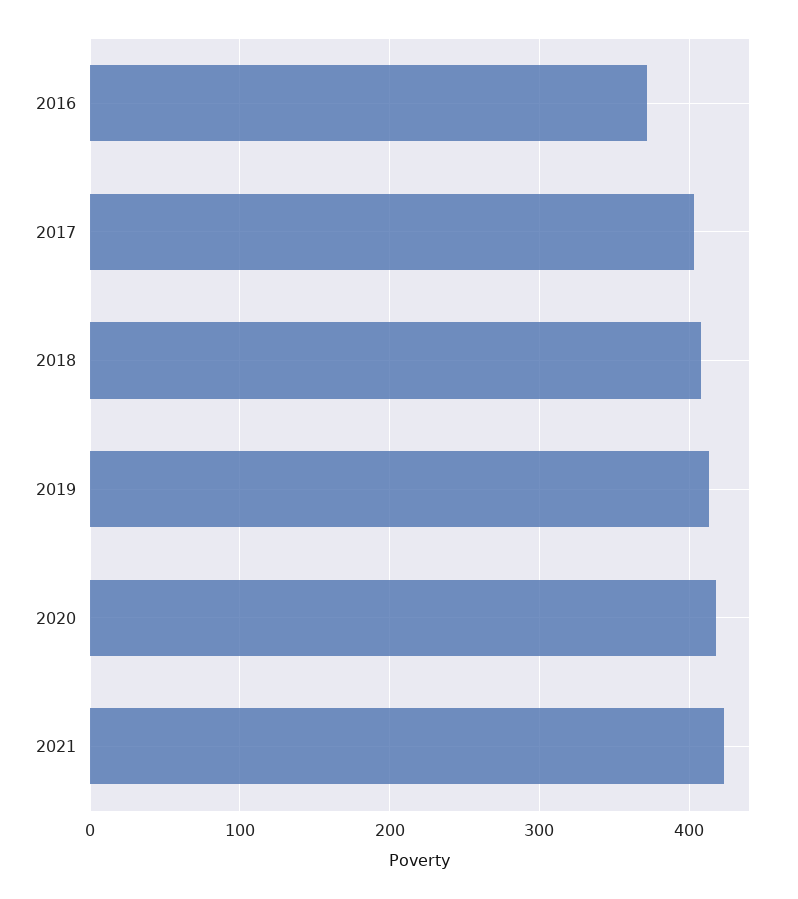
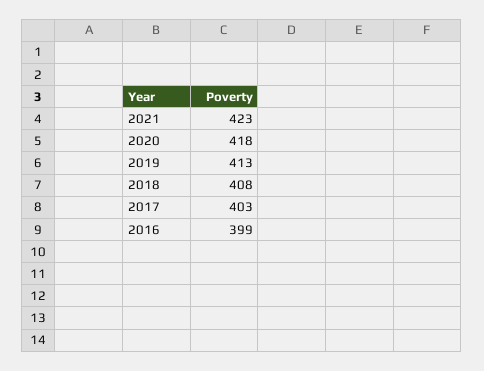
  {
-   "2016": 370,
+   "2016": 399,
    "2017": 403,
    "2018": 408,
    "2019": 413,
    "2020": 418,
    "2021": 423
  }

